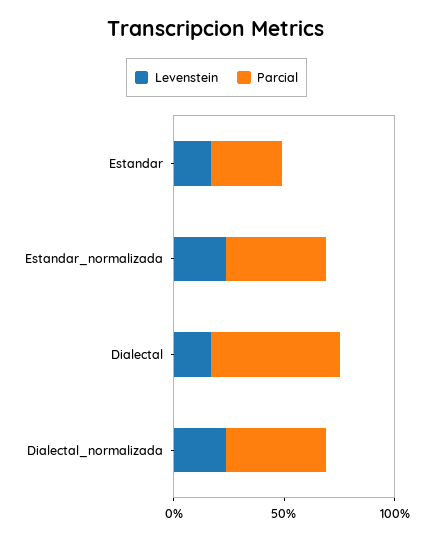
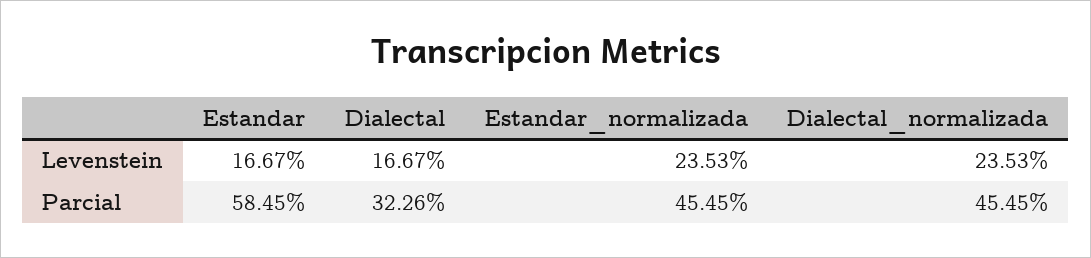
  {
    "Levenstein": {
      "Estandar": 16.67,
      "Estandar_normalizada": 23.53,
      "Dialectal": 16.67,
      "Dialectal_normalizada": 23.53
    },
    "Parcial": {
-     "Estandar": 30,
+     "Estandar": 58.45,
      "Estandar_normalizada": 45.45,
-     "Dialectal": 60,
+     "Dialectal": 32.26,
      "Dialectal_normalizada": 45.45
    }
  }

